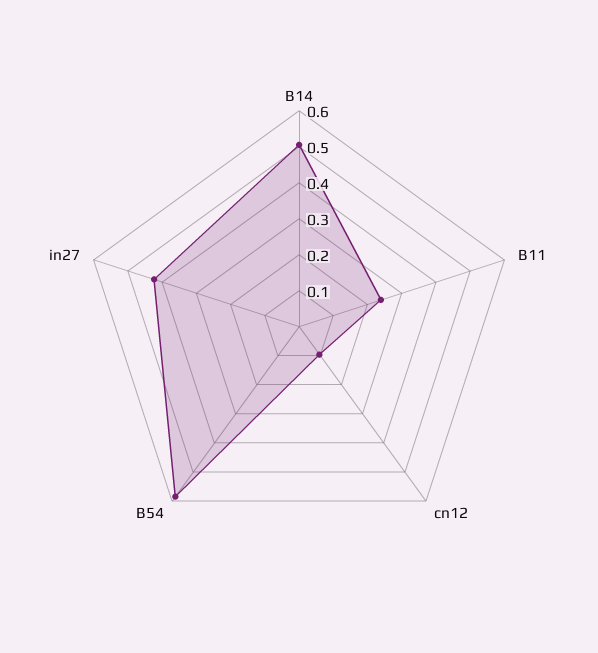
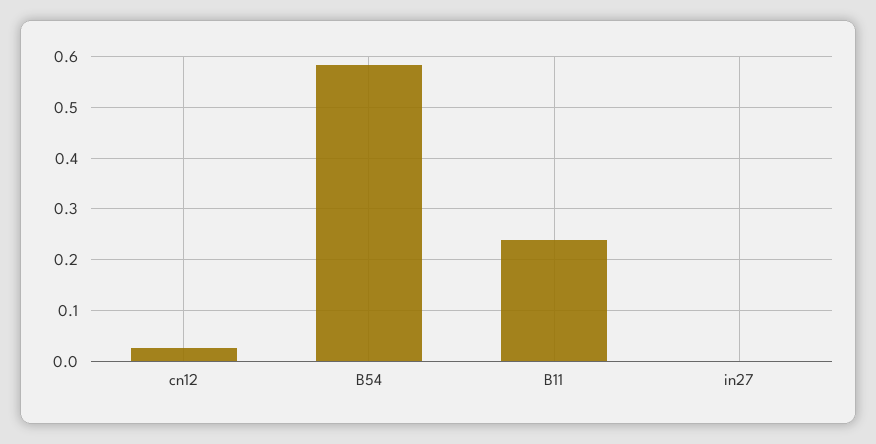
  {
-   "B14": 0.5,
    "B11": 0.24,
-   "cn12": 0.1,
+   "cn12": 0.02,
    "B54": 0.58,
-   "in27": 0.425
+   "in27": 0
  }

